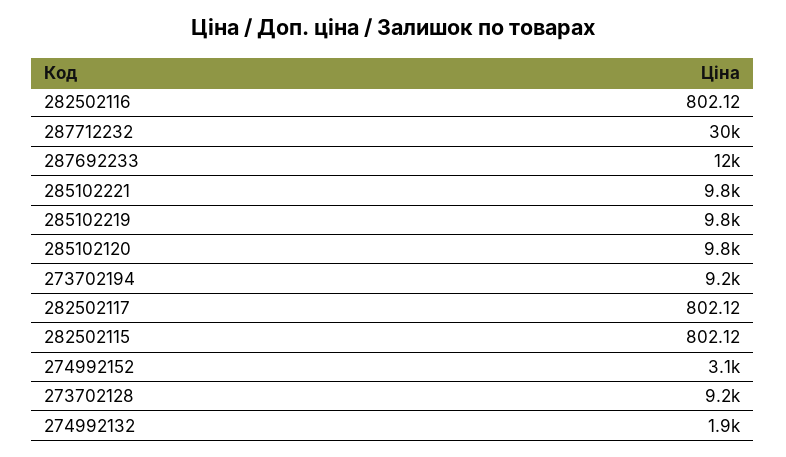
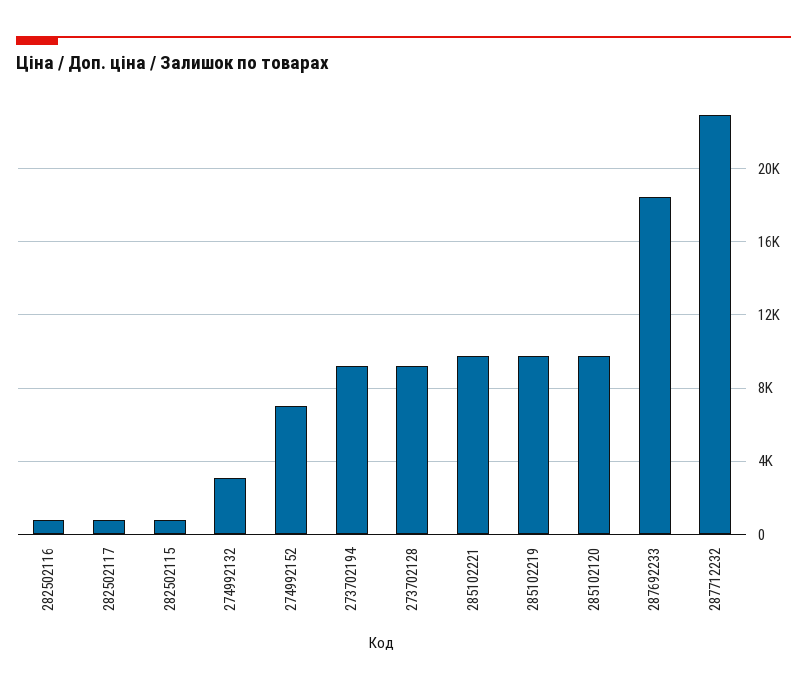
  {
    "282502116": 802.12,
-   "287712232": 30000,
+   "287712232": 23000,
-   "287692233": 12000,
+   "287692233": 18500,
    "285102221": 9800,
    "285102219": 9800,
    "285102120": 9800,
    "273702194": 9200,
    "282502117": 802.12,
    "282502115": 802.12,
-   "274992152": 3100,
+   "274992152": 7000,
    "273702128": 9200,
-   "274992132": 1900
+   "274992132": 3000
  }

